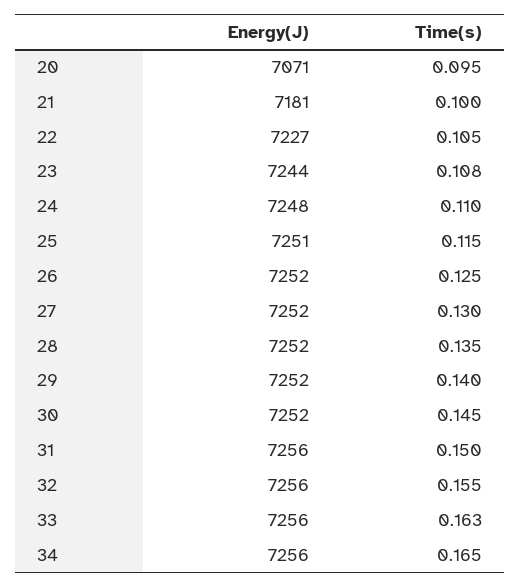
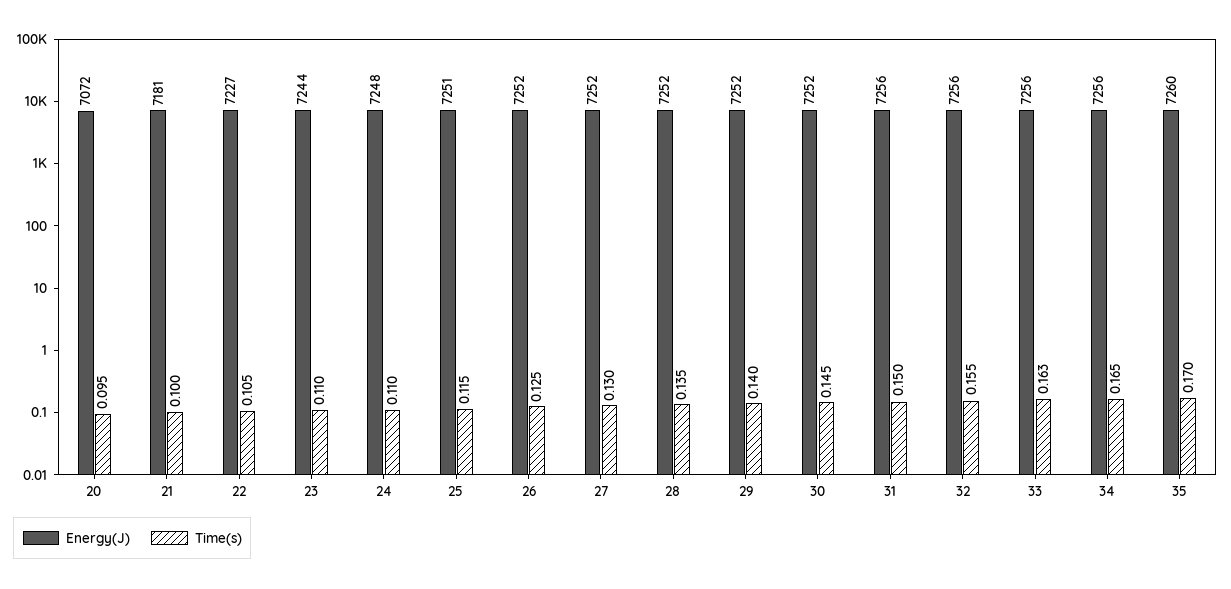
  {
    "Energy(J)": {
-     "20": 7071,
+     "20": 7072,
      "21": 7181,
      "22": 7227,
      "23": 7244,
      "24": 7248,
      "25": 7251,
      "26": 7252,
      "27": 7252,
      "28": 7252,
      "29": 7252,
      "30": 7252,
      "31": 7256,
      "32": 7256,
      "33": 7256,
-     "34": 7256
+     "34": 7256,
+     "35": 7260
    },
    "Time(s)": {
      "20": 0.095,
      "21": 0.1,
      "22": 0.105,
-     "23": 0.108,
+     "23": 0.11,
      "24": 0.11,
      "25": 0.115,
      "26": 0.125,
      "27": 0.13,
      "28": 0.135,
      "29": 0.14,
      "30": 0.145,
      "31": 0.15,
      "32": 0.155,
      "33": 0.163,
-     "34": 0.165
+     "34": 0.165,
+     "35": 0.17
    }
  }

